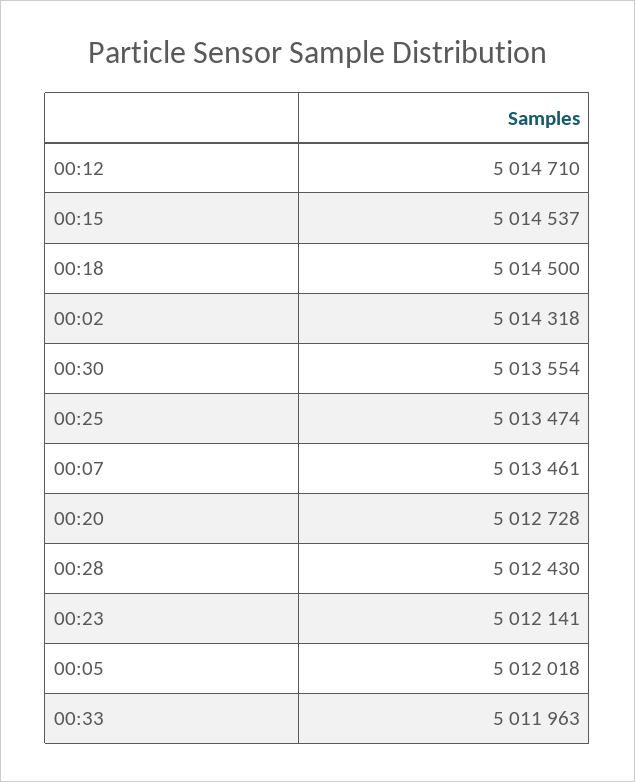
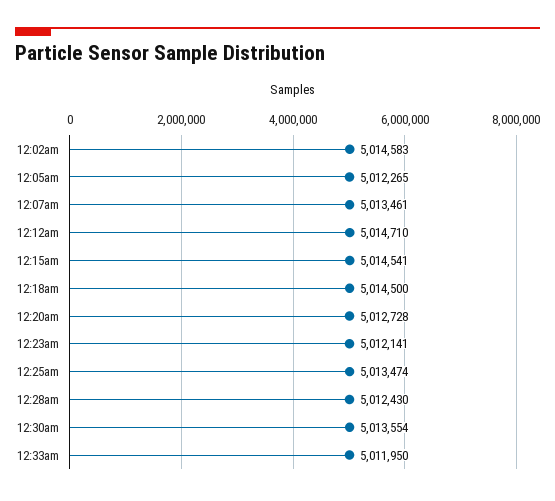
  {
    "00:12": 5014710,
-   "00:15": 5014537,
+   "00:15": 5014541,
    "00:18": 5014500,
-   "00:02": 5014318,
+   "00:02": 5014583,
    "00:30": 5013554,
    "00:25": 5013474,
    "00:07": 5013461,
    "00:20": 5012728,
    "00:28": 5012430,
    "00:23": 5012141,
-   "00:05": 5012018,
+   "00:05": 5012265,
-   "00:33": 5011963
+   "00:33": 5011950
  }

